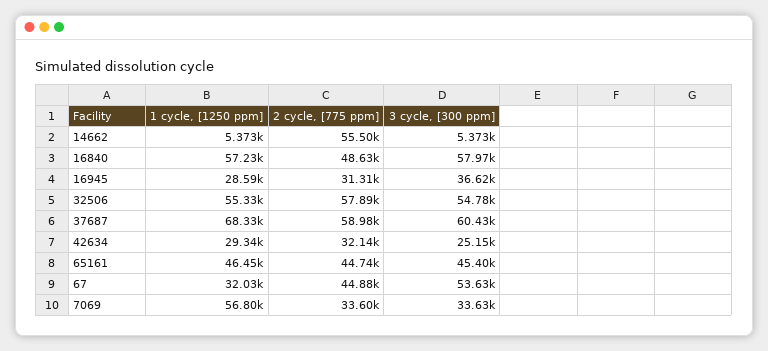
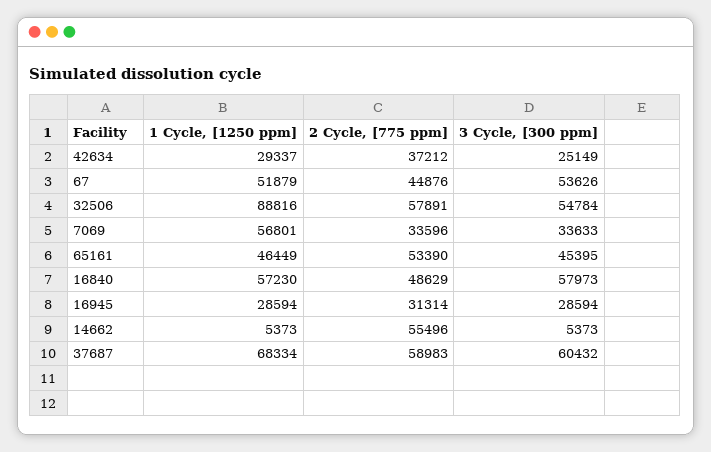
  {
    "1 cycle, [1250 ppm]": {
      "14662": 5373,
      "16840": 57230,
      "16945": 28594,
-     "32506": 55330,
+     "32506": 88816,
      "37687": 68334,
      "42634": 29337,
      "65161": 46449,
-     "67": 32030,
+     "67": 51879,
      "7069": 56801
    },
    "2 cycle, [775 ppm]": {
      "14662": 55496,
      "16840": 48629,
      "16945": 31314,
      "32506": 57891,
      "37687": 58983,
-     "42634": 32140,
+     "42634": 37212,
-     "65161": 44740,
+     "65161": 53390,
      "67": 44876,
      "7069": 33596
    },
    "3 cycle, [300 ppm]": {
      "14662": 5373,
      "16840": 57973,
-     "16945": 36620,
+     "16945": 28594,
      "32506": 54784,
      "37687": 60432,
      "42634": 25149,
      "65161": 45395,
      "67": 53626,
      "7069": 33633
    }
  }

